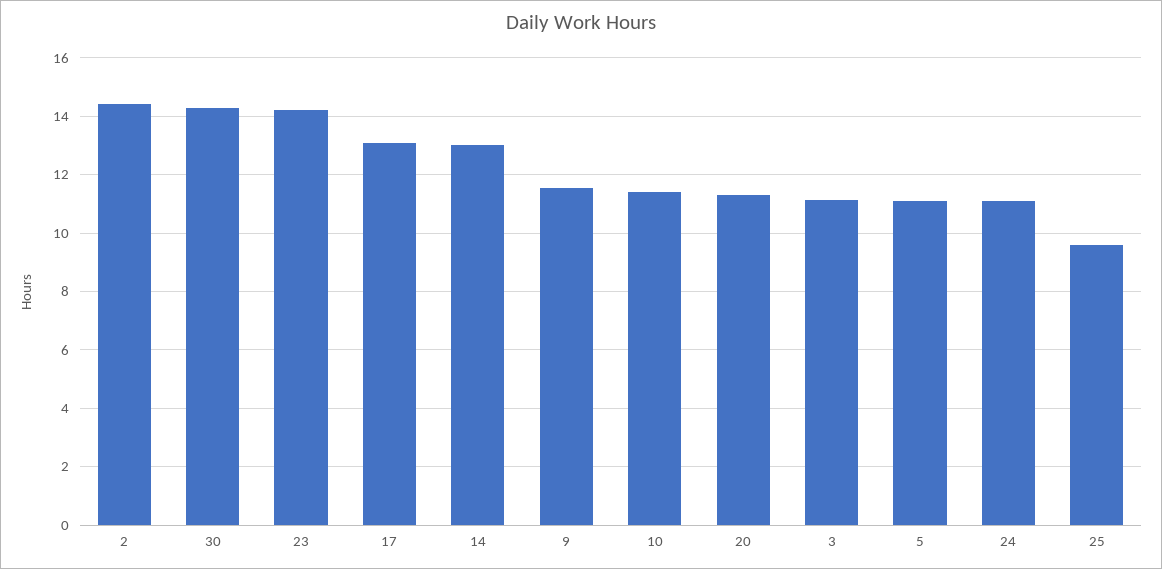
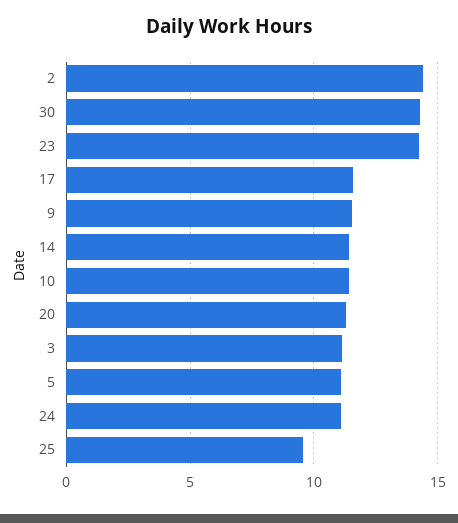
  {
    "2": 14.5,
    "30": 14.25,
    "23": 14.25,
-   "17": 13,
+   "17": 11.5,
-   "14": 13,
+   "14": 11.5,
    "9": 11.5,
    "10": 11.5,
    "20": 11.25,
    "3": 11.25,
    "5": 11,
    "24": 11,
    "25": 9.5
  }

